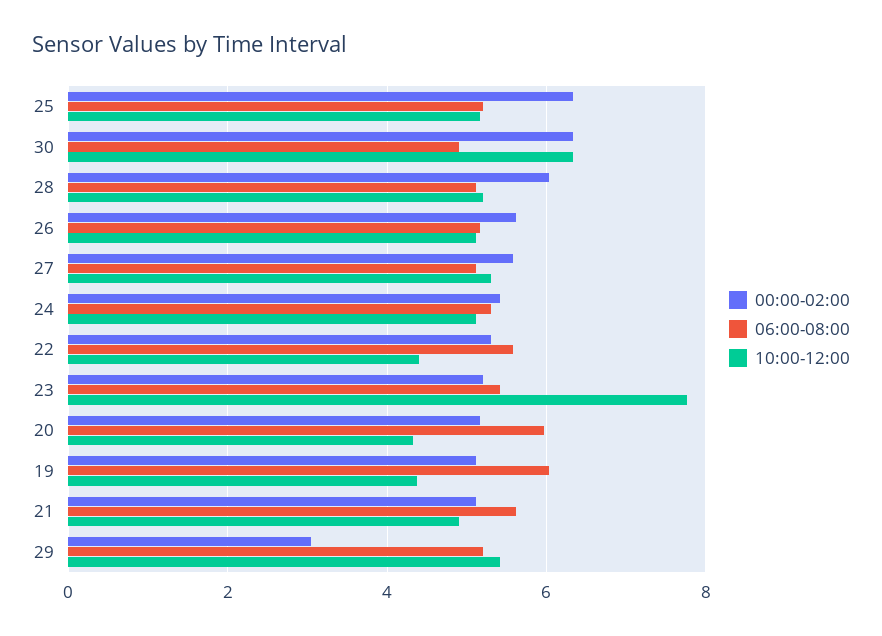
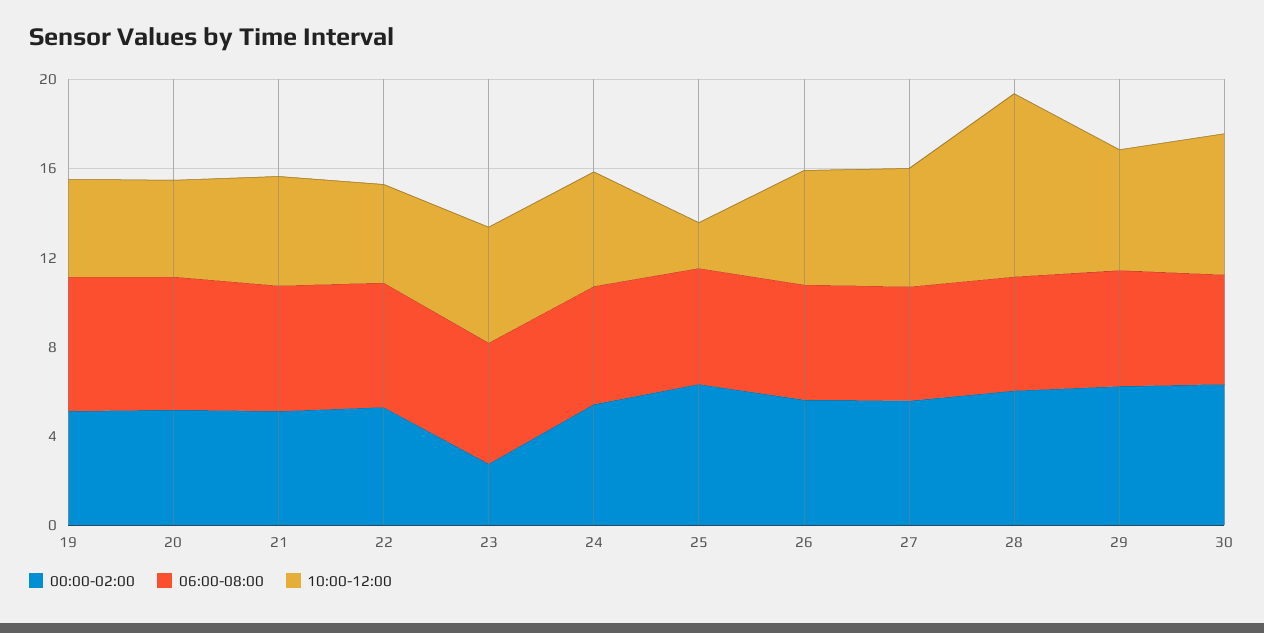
  {
    "00:00-02:00": {
      "25": 6.4,
      "30": 6.4,
      "28": 6,
      "26": 5.6,
      "27": 5.6,
      "24": 5.4,
      "22": 5.4,
-     "23": 5.2,
+     "23": 3,
      "20": 5.2,
      "19": 5.2,
      "21": 5.2,
-     "29": 3
+     "29": 6
    },
    "06:00-08:00": {
      "25": 5.2,
      "30": 5,
      "28": 5.2,
      "26": 5.2,
      "27": 5.2,
      "24": 5.4,
      "22": 5.6,
      "23": 5.4,
      "20": 6,
      "19": 6,
      "21": 5.6,
      "29": 5.2
    },
    "10:00-12:00": {
-     "25": 5.2,
+     "25": 2,
      "30": 6.4,
-     "28": 5.2,
+     "28": 8,
      "26": 5.2,
      "27": 5.4,
      "24": 5.2,
      "22": 4.4,
-     "23": 7.8,
+     "23": 5,
      "20": 4.4,
      "19": 4.4,
      "21": 5,
      "29": 5.4
    }
  }

